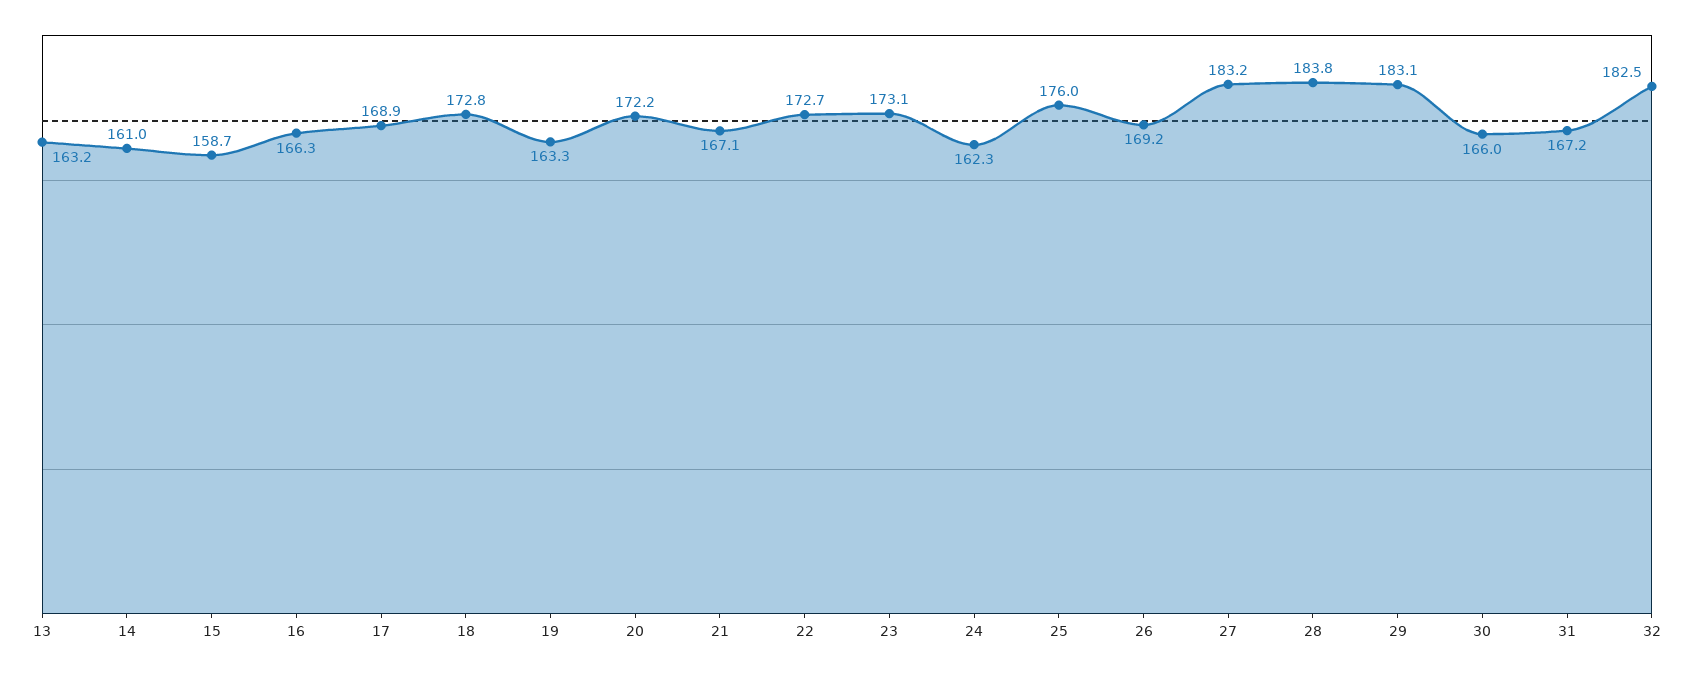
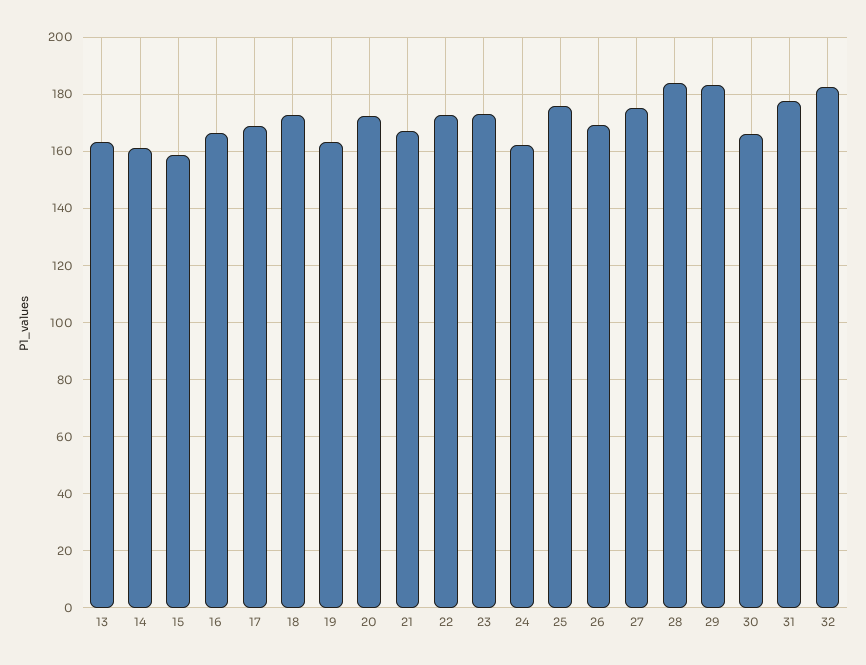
  {
    "13": 163.2,
    "14": 161,
    "15": 158.7,
    "16": 166.3,
    "17": 168.9,
    "18": 172.8,
    "19": 163.3,
    "20": 172.2,
    "21": 167.1,
    "22": 172.7,
    "23": 173.1,
    "24": 162.3,
    "25": 176,
    "26": 169.2,
-   "27": 183.2,
+   "27": 175,
    "28": 183.8,
    "29": 183.1,
    "30": 166,
-   "31": 167.2,
+   "31": 177.5,
    "32": 182.5
  }

